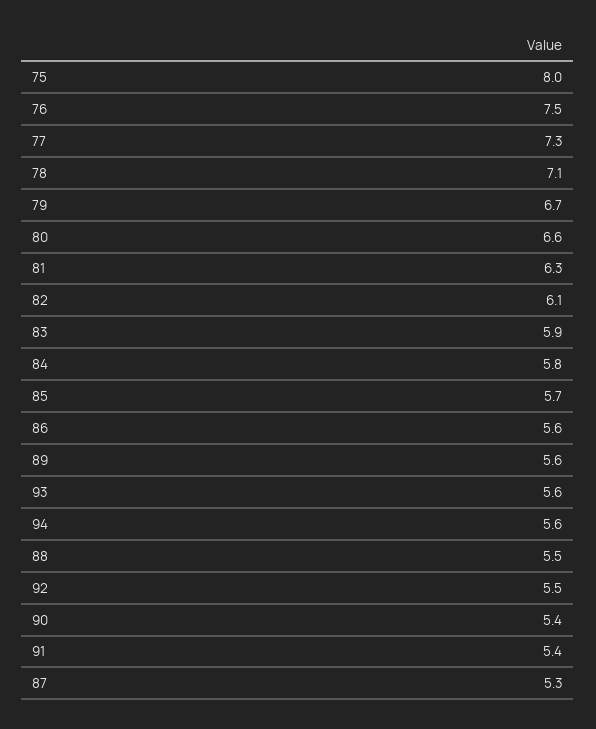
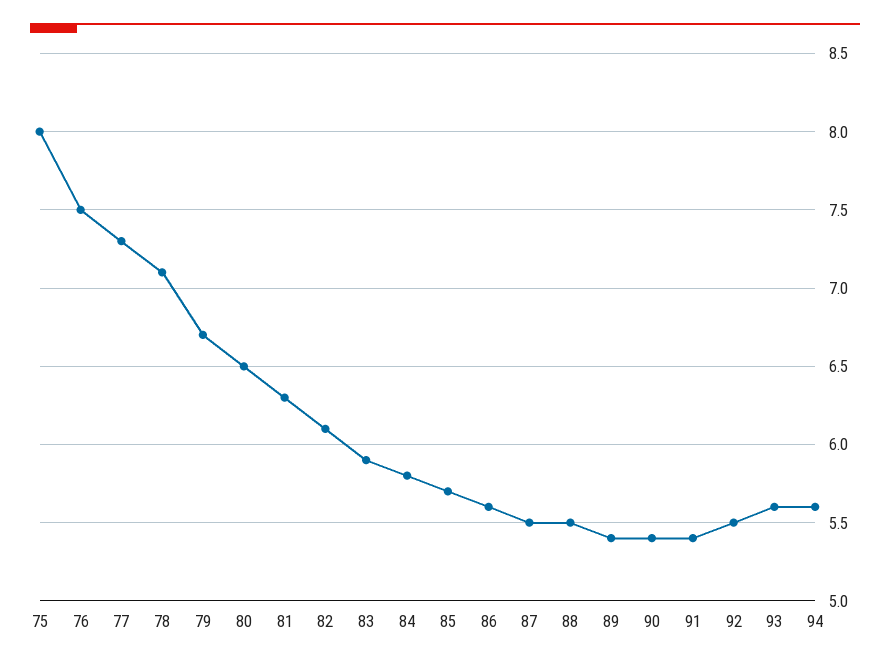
  {
    "75": 8,
    "76": 7.5,
    "77": 7.3,
    "78": 7.1,
    "79": 6.7,
-   "80": 6.6,
+   "80": 6.5,
    "81": 6.3,
    "82": 6.1,
    "83": 5.9,
    "84": 5.8,
    "85": 5.7,
    "86": 5.6,
-   "89": 5.6,
+   "89": 5.4,
    "93": 5.6,
    "94": 5.6,
    "88": 5.5,
    "92": 5.5,
    "90": 5.4,
    "91": 5.4,
-   "87": 5.3
+   "87": 5.5
  }

